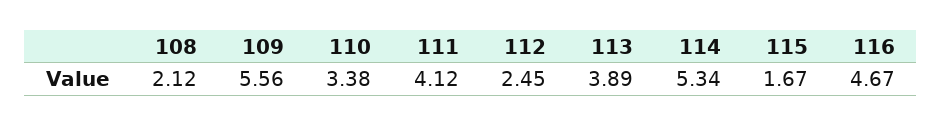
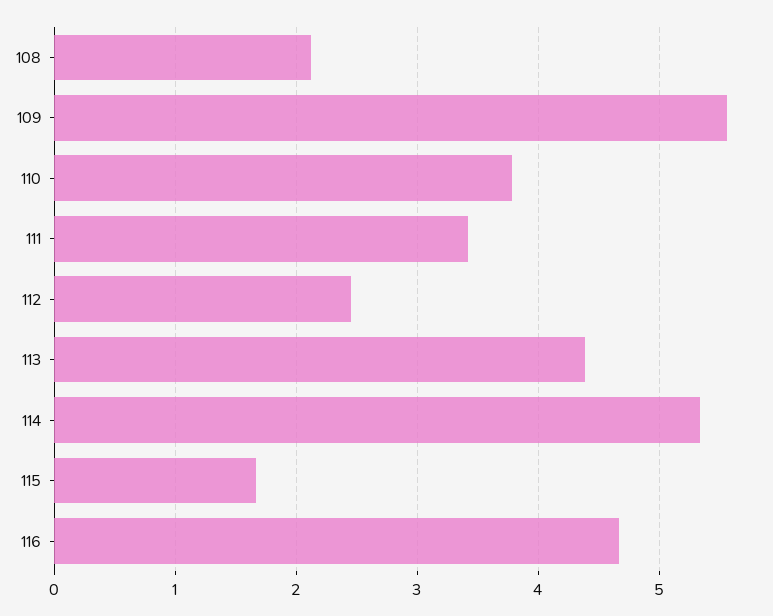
  {
    "108": 2.12,
    "109": 5.56,
-   "110": 3.38,
+   "110": 3.8,
-   "111": 4.12,
+   "111": 3.4,
    "112": 2.45,
-   "113": 3.89,
+   "113": 4.4,
    "114": 5.34,
    "115": 1.67,
    "116": 4.67
  }

